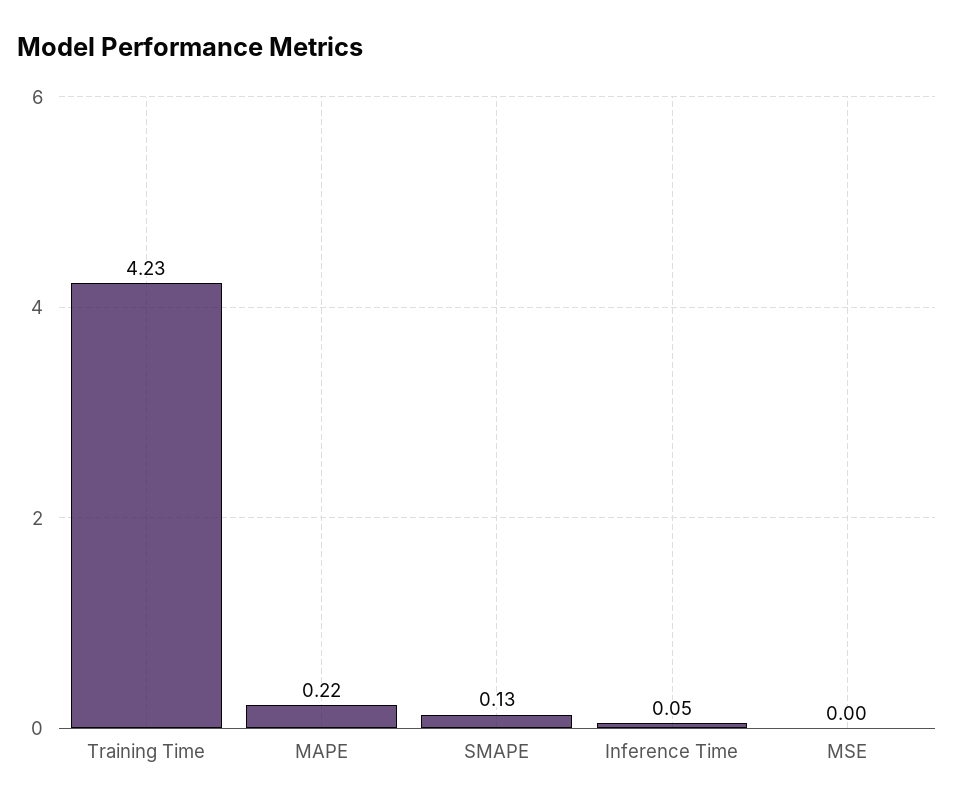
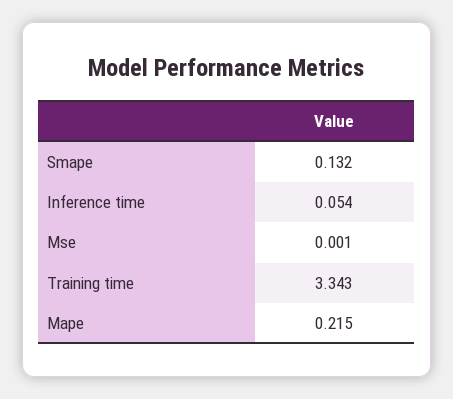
  {
-   "Training Time": 4.23,
+   "Training Time": 3.343,
    "MAPE": 0.215,
    "SMAPE": 0.132,
    "Inference Time": 0.054,
    "MSE": 0.001
  }

